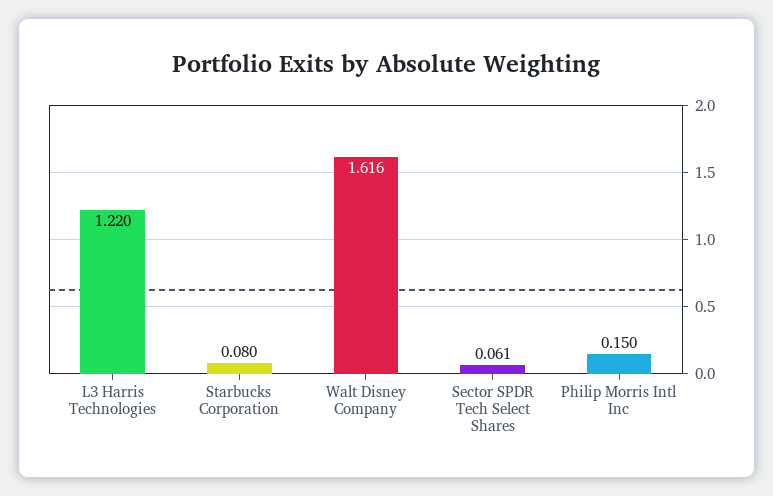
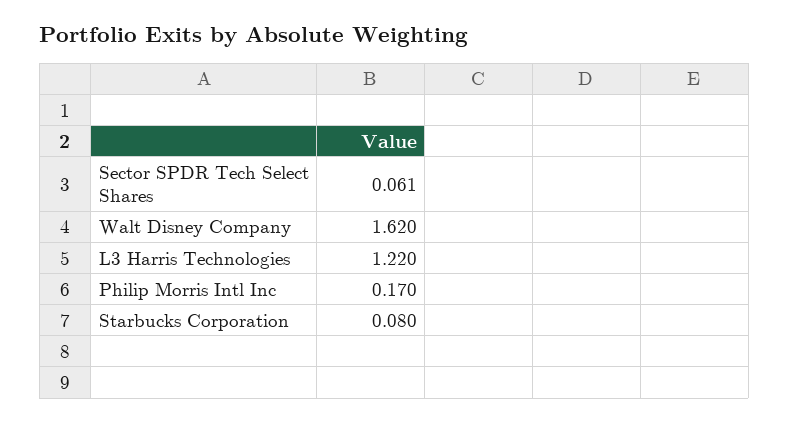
  {
    "L3 Harris Technologies": 1.22,
    "Starbucks Corporation": 0.08,
-   "Walt Disney Company": 1.616,
+   "Walt Disney Company": 1.62,
    "Sector SPDR Tech Select Shares": 0.061,
-   "Philip Morris Intl Inc": 0.15
+   "Philip Morris Intl Inc": 0.17
  }

